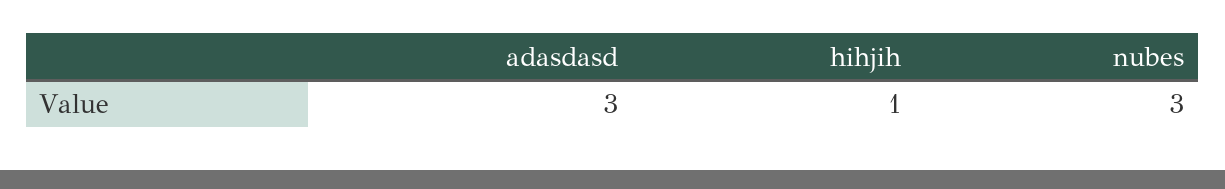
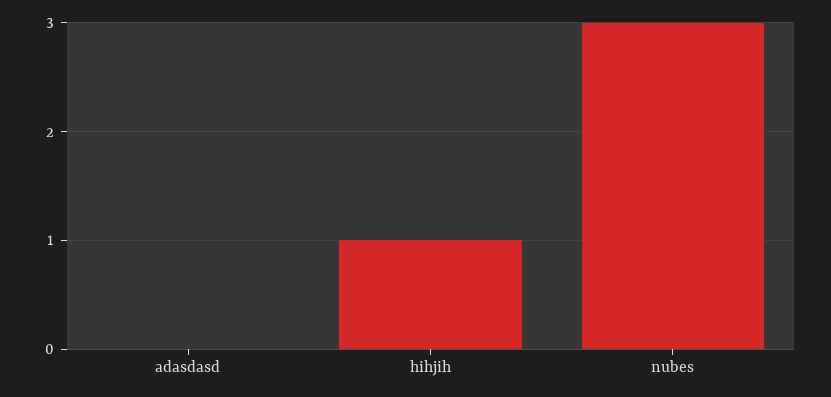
  {
-   "adasdasd": 3,
+   "adasdasd": 0,
    "hihjih": 1,
    "nubes": 3
  }

